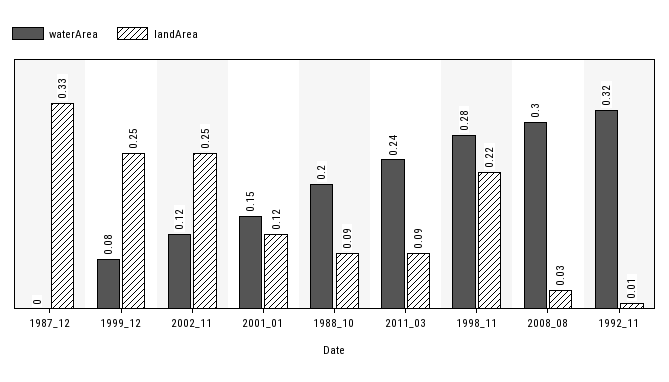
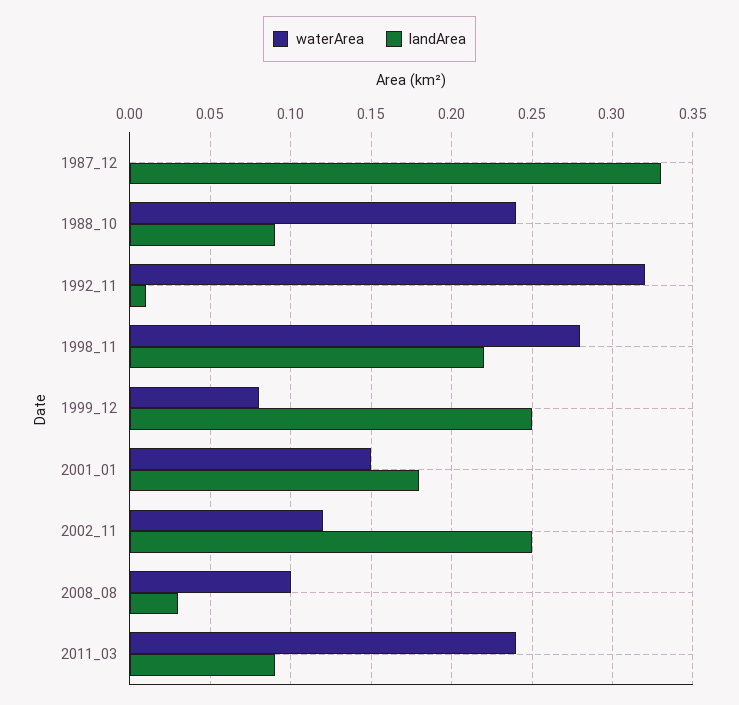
  {
    "waterArea": {
      "1987_12": 0,
      "1999_12": 0.08,
      "2002_11": 0.12,
      "2001_01": 0.15,
-     "1988_10": 0.2,
+     "1988_10": 0.24,
      "2011_03": 0.24,
      "1998_11": 0.28,
-     "2008_08": 0.3,
+     "2008_08": 0.1,
      "1992_11": 0.32
    },
    "landArea": {
      "1987_12": 0.33,
      "1999_12": 0.25,
      "2002_11": 0.25,
-     "2001_01": 0.12,
+     "2001_01": 0.18,
      "1988_10": 0.09,
      "2011_03": 0.09,
      "1998_11": 0.22,
      "2008_08": 0.03,
      "1992_11": 0.01
    }
  }

